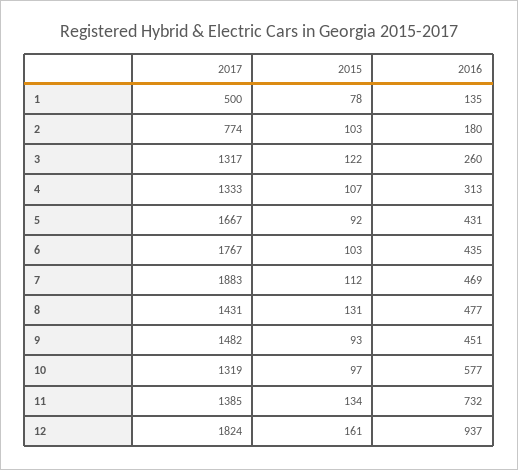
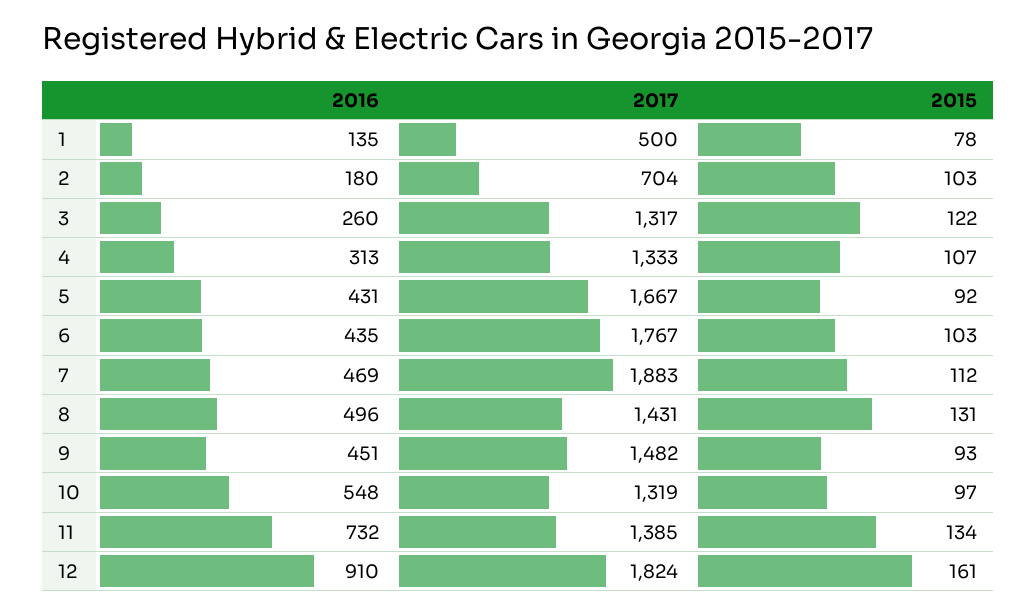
  {
    "2017": {
      "1": 500,
-     "2": 774,
+     "2": 704,
      "3": 1317,
      "4": 1333,
      "5": 1667,
      "6": 1767,
      "7": 1883,
      "8": 1431,
      "9": 1482,
      "10": 1319,
      "11": 1385,
      "12": 1824
    },
    "2015": {
      "1": 78,
      "2": 103,
      "3": 122,
      "4": 107,
      "5": 92,
      "6": 103,
      "7": 112,
      "8": 131,
      "9": 93,
      "10": 97,
      "11": 134,
      "12": 161
    },
    "2016": {
      "1": 135,
      "2": 180,
      "3": 260,
      "4": 313,
      "5": 431,
      "6": 435,
      "7": 469,
-     "8": 477,
+     "8": 496,
      "9": 451,
-     "10": 577,
+     "10": 548,
      "11": 732,
-     "12": 937
+     "12": 910
    }
  }

